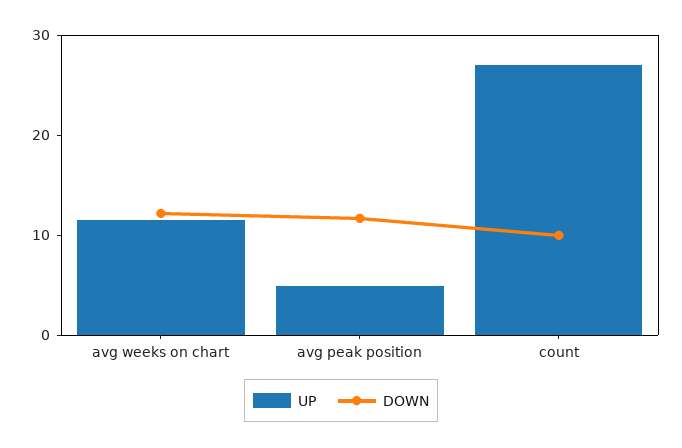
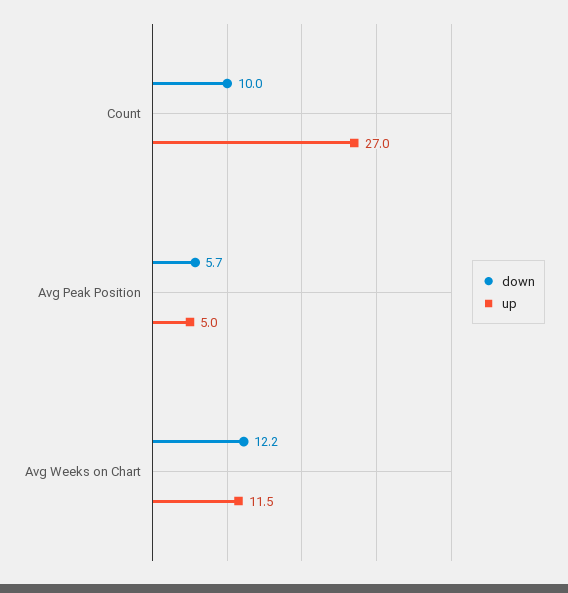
  {
    "UP": {
      "avg weeks on chart": 11.5,
      "avg peak position": 5,
      "count": 27
    },
    "DOWN": {
      "avg weeks on chart": 12.2,
-     "avg peak position": 12,
+     "avg peak position": 5.7,
      "count": 10
    }
  }

